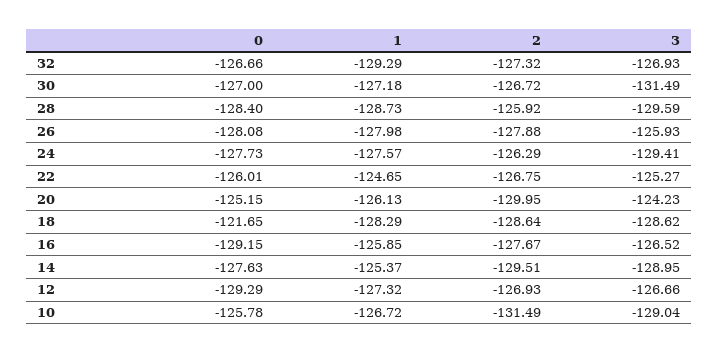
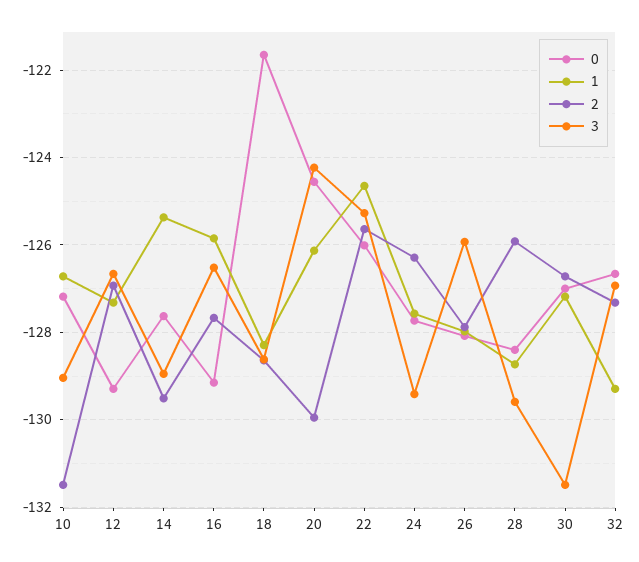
  {
    "0": {
      "32": -126.66,
      "30": -127,
      "28": -128.4,
      "26": -128.08,
      "24": -127.73,
      "22": -126.01,
-     "20": -125.15,
+     "20": -124.6,
      "18": -121.65,
      "16": -129.15,
      "14": -127.63,
      "12": -129.29,
-     "10": -125.78
+     "10": -127.2
    },
    "1": {
      "32": -129.29,
      "30": -127.18,
      "28": -128.73,
      "26": -127.98,
      "24": -127.57,
      "22": -124.65,
      "20": -126.13,
      "18": -128.29,
      "16": -125.85,
      "14": -125.37,
      "12": -127.32,
      "10": -126.72
    },
    "2": {
      "32": -127.32,
      "30": -126.72,
      "28": -125.92,
      "26": -127.88,
      "24": -126.29,
-     "22": -126.75,
+     "22": -125.6,
      "20": -129.95,
      "18": -128.64,
      "16": -127.67,
      "14": -129.51,
      "12": -126.93,
      "10": -131.49
    },
    "3": {
      "32": -126.93,
      "30": -131.49,
      "28": -129.59,
      "26": -125.93,
      "24": -129.41,
      "22": -125.27,
      "20": -124.23,
      "18": -128.62,
      "16": -126.52,
      "14": -128.95,
      "12": -126.66,
      "10": -129.04
    }
  }

